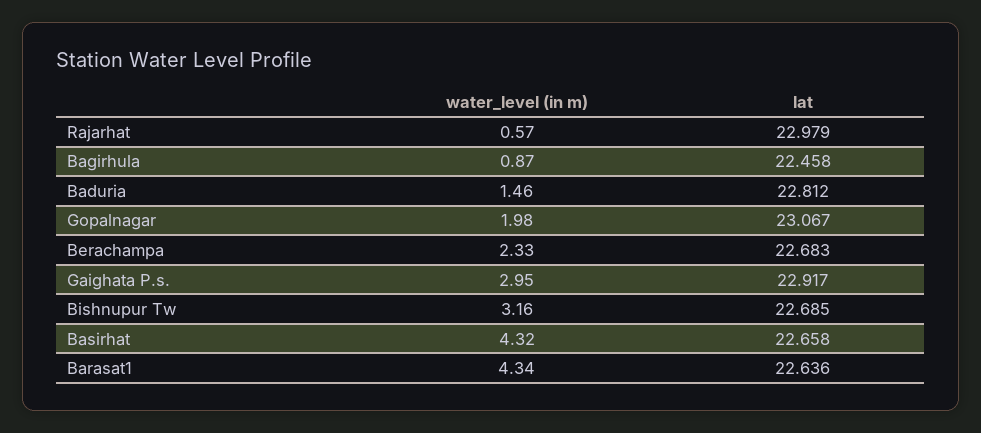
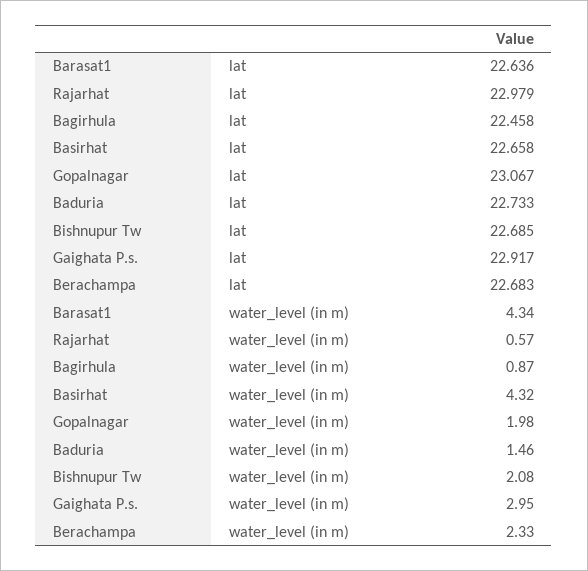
  {
    "water_level (in m)": {
      "Rajarhat": 0.57,
      "Bagirhula": 0.87,
      "Baduria": 1.46,
      "Gopalnagar": 1.98,
      "Berachampa": 2.33,
      "Gaighata P.s.": 2.95,
-     "Bishnupur Tw": 3.16,
+     "Bishnupur Tw": 2.08,
      "Basirhat": 4.32,
      "Barasat1": 4.34
    },
    "lat": {
      "Rajarhat": 22.979,
      "Bagirhula": 22.458,
-     "Baduria": 22.812,
+     "Baduria": 22.733,
      "Gopalnagar": 23.067,
      "Berachampa": 22.683,
      "Gaighata P.s.": 22.917,
      "Bishnupur Tw": 22.685,
      "Basirhat": 22.658,
      "Barasat1": 22.636
    }
  }

